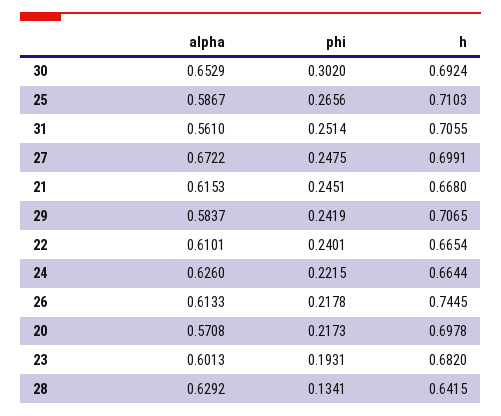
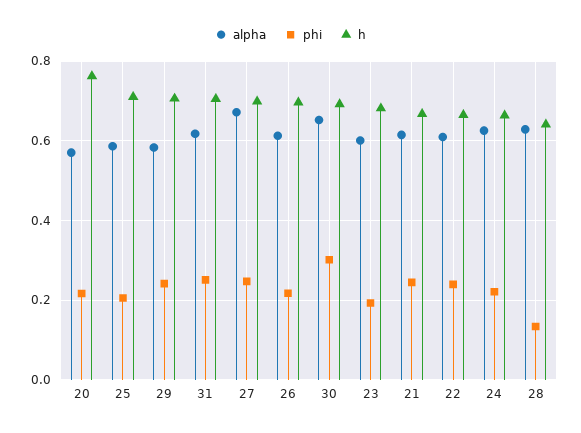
  {
    "alpha": {
      "30": 0.6529,
      "25": 0.5867,
-     "31": 0.561,
+     "31": 0.62,
      "27": 0.6722,
      "21": 0.6153,
      "29": 0.5837,
      "22": 0.6101,
      "24": 0.626,
      "26": 0.6133,
      "20": 0.5708,
      "23": 0.6013,
      "28": 0.6292
    },
    "phi": {
      "30": 0.302,
-     "25": 0.2656,
+     "25": 0.2,
      "31": 0.2514,
      "27": 0.2475,
      "21": 0.2451,
      "29": 0.2419,
      "22": 0.2401,
      "24": 0.2215,
      "26": 0.2178,
      "20": 0.2173,
      "23": 0.1931,
      "28": 0.1341
    },
    "h": {
      "30": 0.6924,
      "25": 0.7103,
      "31": 0.7055,
      "27": 0.6991,
      "21": 0.668,
      "29": 0.7065,
      "22": 0.6654,
      "24": 0.6644,
-     "26": 0.7445,
+     "26": 0.7,
-     "20": 0.6978,
+     "20": 0.76,
      "23": 0.682,
      "28": 0.6415
    }
  }

